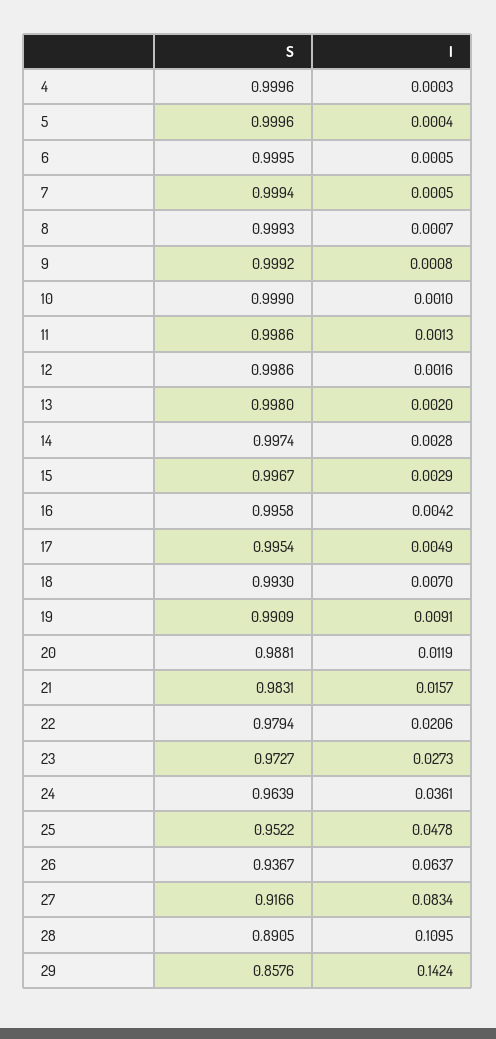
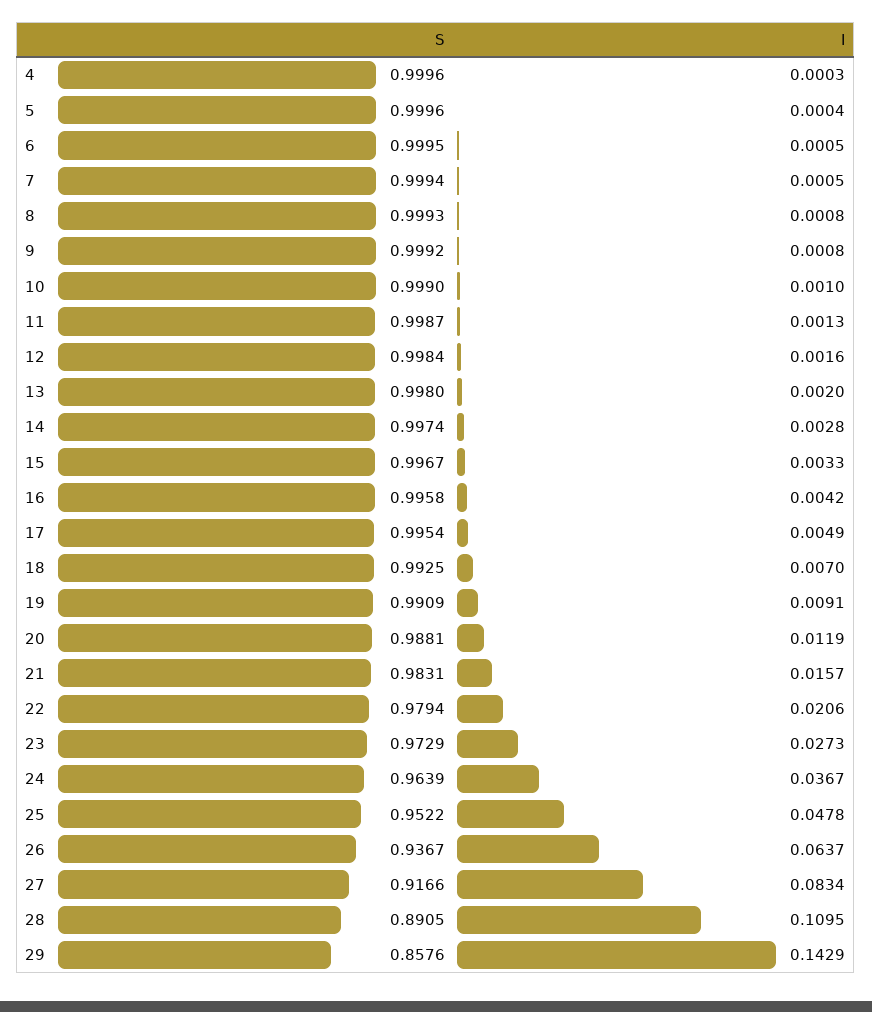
  {
    "S": {
      "4": 0.9996,
      "5": 0.9996,
      "6": 0.9995,
      "7": 0.9994,
      "8": 0.9993,
      "9": 0.9992,
      "10": 0.999,
-     "11": 0.9986,
+     "11": 0.9987,
-     "12": 0.9986,
+     "12": 0.9984,
      "13": 0.998,
      "14": 0.9974,
      "15": 0.9967,
      "16": 0.9958,
      "17": 0.9954,
-     "18": 0.993,
+     "18": 0.9925,
      "19": 0.9909,
      "20": 0.9881,
      "21": 0.9831,
      "22": 0.9794,
-     "23": 0.9727,
+     "23": 0.9729,
      "24": 0.9639,
      "25": 0.9522,
      "26": 0.9367,
      "27": 0.9166,
      "28": 0.8905,
      "29": 0.8576
    },
    "I": {
      "4": 0.0003,
      "5": 0.0004,
      "6": 0.0005,
      "7": 0.0005,
-     "8": 0.0007,
+     "8": 0.0008,
      "9": 0.0008,
      "10": 0.001,
      "11": 0.0013,
      "12": 0.0016,
      "13": 0.002,
      "14": 0.0028,
-     "15": 0.0029,
+     "15": 0.0033,
      "16": 0.0042,
      "17": 0.0049,
      "18": 0.007,
      "19": 0.0091,
      "20": 0.0119,
      "21": 0.0157,
      "22": 0.0206,
      "23": 0.0273,
-     "24": 0.0361,
+     "24": 0.0367,
      "25": 0.0478,
      "26": 0.0637,
      "27": 0.0834,
      "28": 0.1095,
-     "29": 0.1424
+     "29": 0.1429
    }
  }

